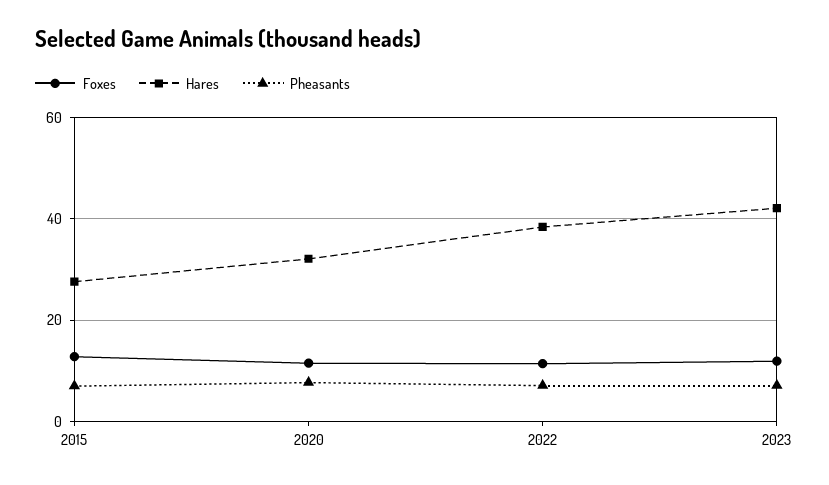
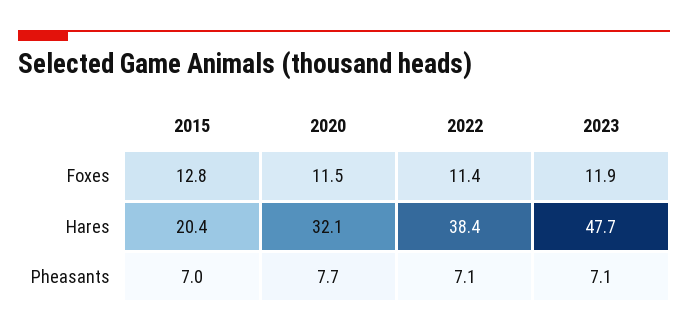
  {
    "Foxes": {
      "2015": 12.8,
      "2020": 11.5,
      "2022": 11.4,
      "2023": 11.9
    },
    "Hares": {
-     "2015": 28,
+     "2015": 20.4,
      "2020": 32.1,
      "2022": 38.4,
-     "2023": 42
+     "2023": 47.7
    },
    "Pheasants": {
      "2015": 7,
      "2020": 7.7,
      "2022": 7.1,
      "2023": 7.1
    }
  }

